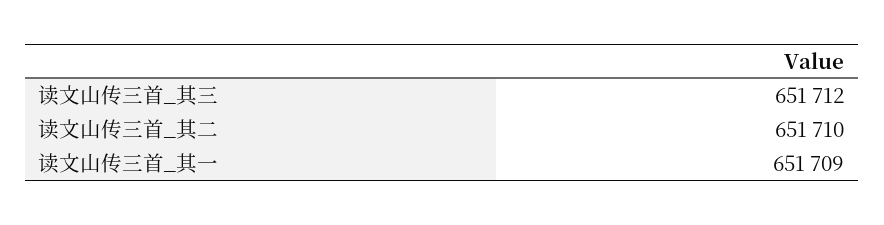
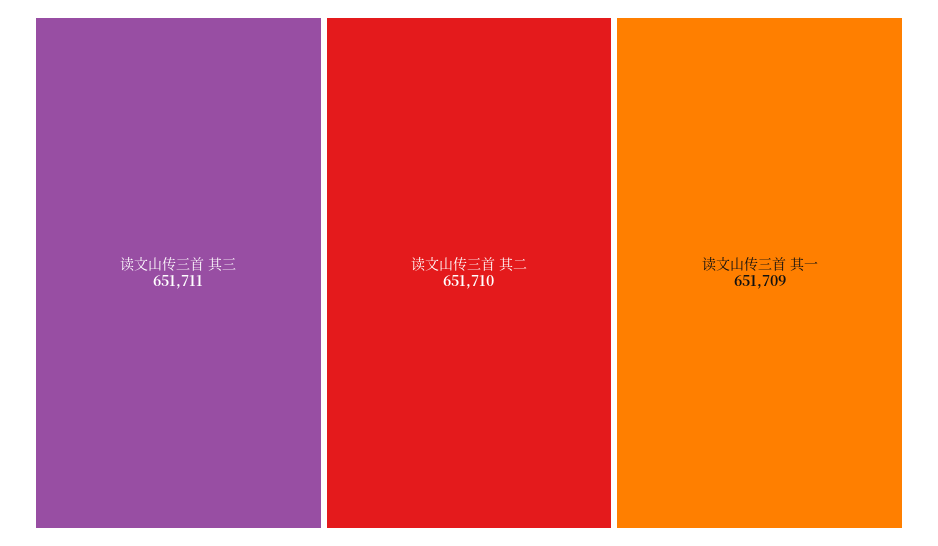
  {
-   "读文山传三首_其三": 651712,
+   "读文山传三首_其三": 651711,
    "读文山传三首_其二": 651710,
    "读文山传三首_其一": 651709
  }

